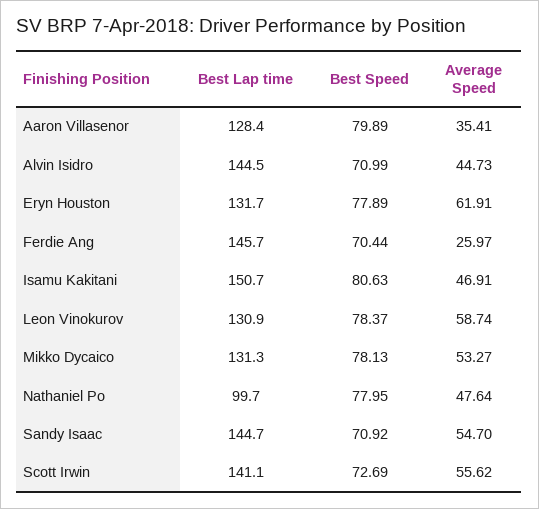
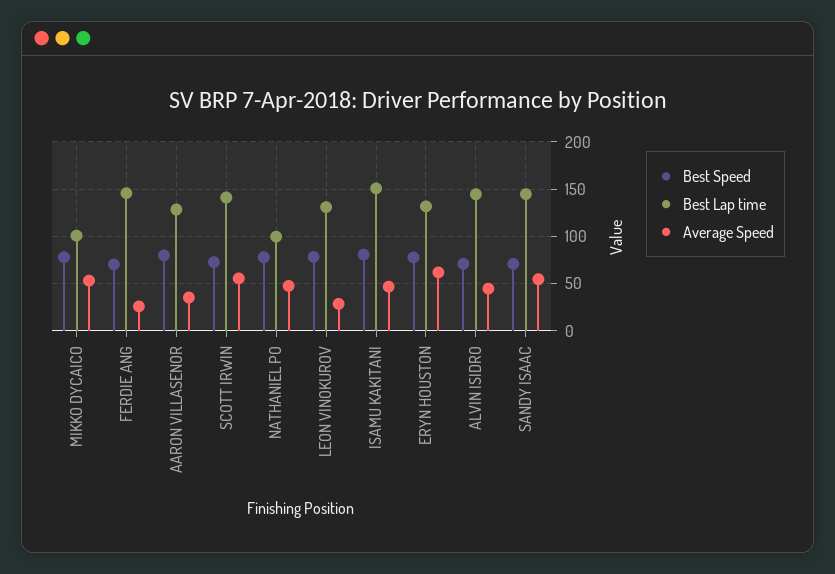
  {
    "Best Lap time": {
      "Aaron Villasenor": 128.4,
      "Alvin Isidro": 144.5,
      "Eryn Houston": 131.7,
      "Ferdie Ang": 145.7,
      "Isamu Kakitani": 150.7,
      "Leon Vinokurov": 130.9,
-     "Mikko Dycaico": 131.3,
+     "Mikko Dycaico": 100,
      "Nathaniel Po": 99.7,
      "Sandy Isaac": 144.7,
      "Scott Irwin": 141.1
    },
    "Best Speed": {
      "Aaron Villasenor": 79.89,
      "Alvin Isidro": 70.99,
      "Eryn Houston": 77.89,
      "Ferdie Ang": 70.44,
      "Isamu Kakitani": 80.63,
      "Leon Vinokurov": 78.37,
      "Mikko Dycaico": 78.13,
      "Nathaniel Po": 77.95,
      "Sandy Isaac": 70.92,
      "Scott Irwin": 72.69
    },
    "Average Speed": {
      "Aaron Villasenor": 35.41,
      "Alvin Isidro": 44.73,
      "Eryn Houston": 61.91,
      "Ferdie Ang": 25.97,
      "Isamu Kakitani": 46.91,
-     "Leon Vinokurov": 58.74,
+     "Leon Vinokurov": 30,
      "Mikko Dycaico": 53.27,
      "Nathaniel Po": 47.64,
      "Sandy Isaac": 54.7,
      "Scott Irwin": 55.62
    }
  }

